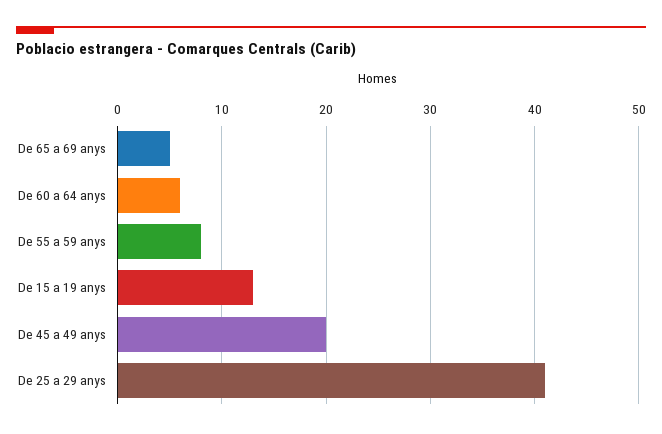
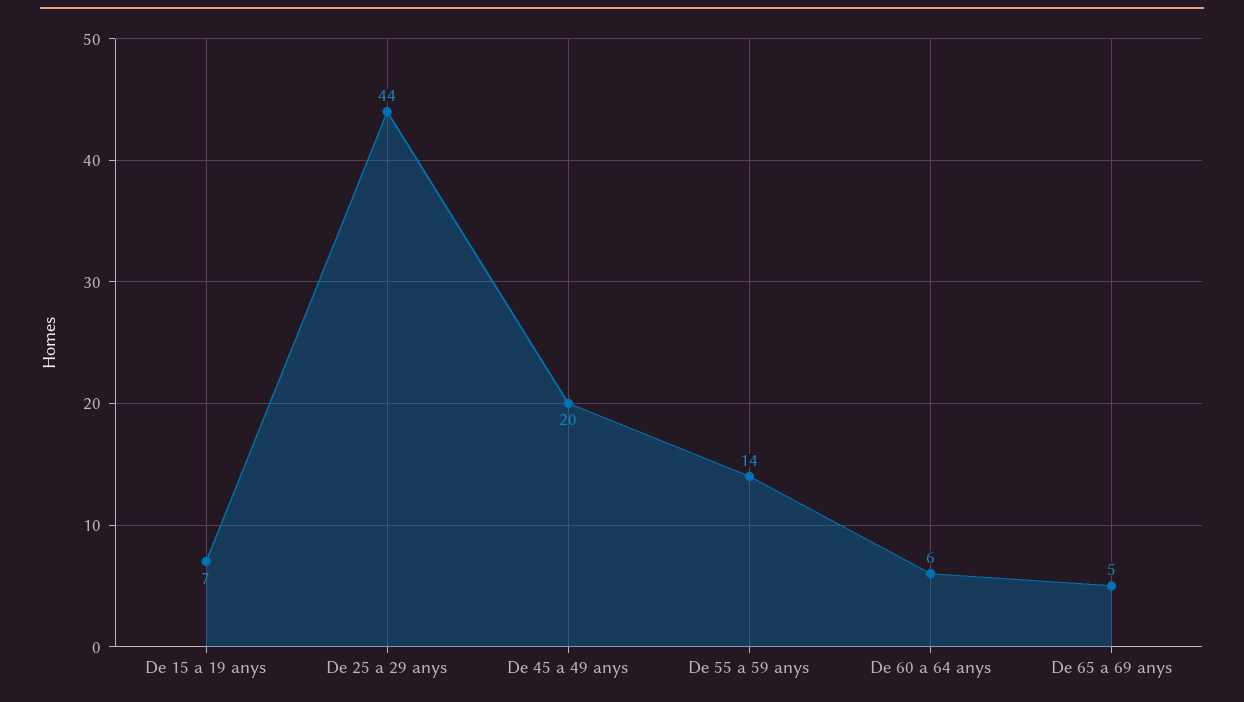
  {
    "De 65 a 69 anys": 5,
    "De 60 a 64 anys": 6,
-   "De 55 a 59 anys": 8,
+   "De 55 a 59 anys": 14,
-   "De 15 a 19 anys": 13,
+   "De 15 a 19 anys": 7,
    "De 45 a 49 anys": 20,
-   "De 25 a 29 anys": 41
+   "De 25 a 29 anys": 44
  }

